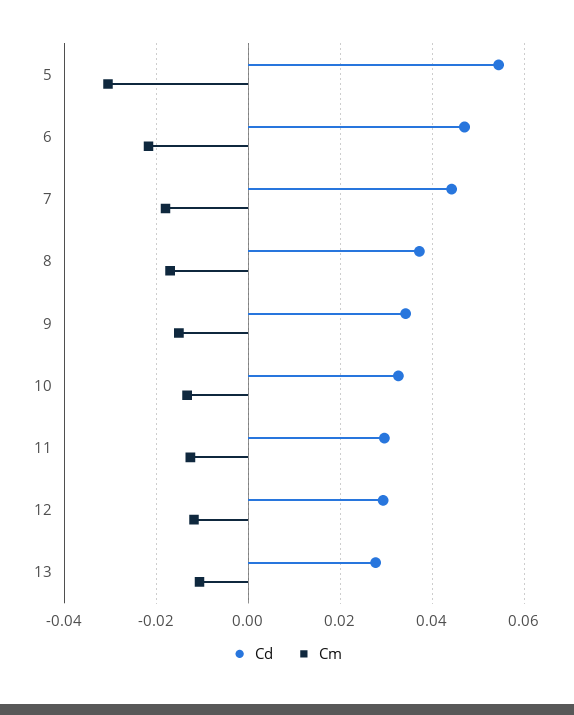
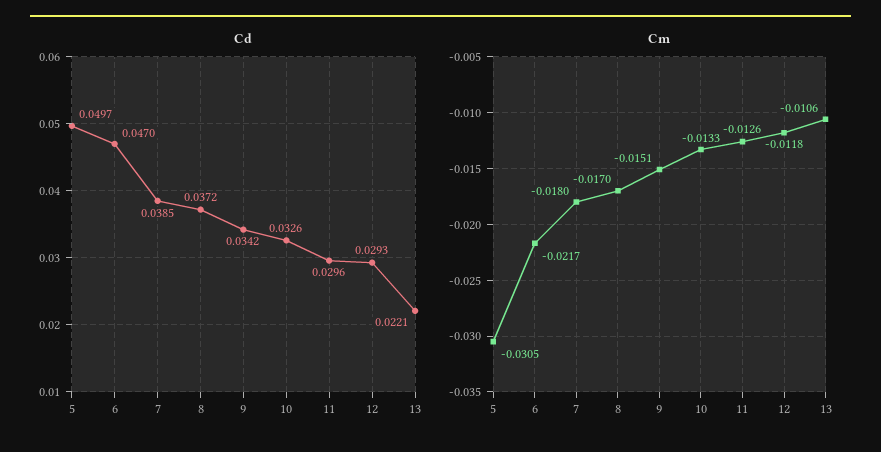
  {
    "Cd": {
-     "5": 0.054,
+     "5": 0.0497,
      "6": 0.047,
-     "7": 0.044,
+     "7": 0.0385,
      "8": 0.0372,
      "9": 0.0342,
      "10": 0.0326,
      "11": 0.0296,
      "12": 0.0293,
-     "13": 0.028
+     "13": 0.0221
    },
    "Cm": {
      "5": -0.0305,
      "6": -0.0217,
      "7": -0.018,
      "8": -0.017,
      "9": -0.0151,
      "10": -0.0133,
      "11": -0.0126,
      "12": -0.0118,
      "13": -0.0106
    }
  }

